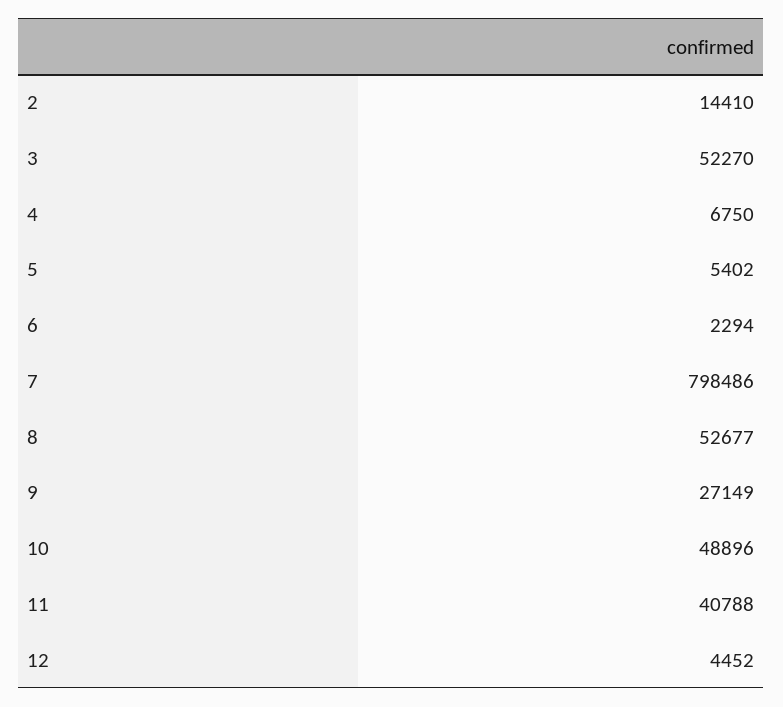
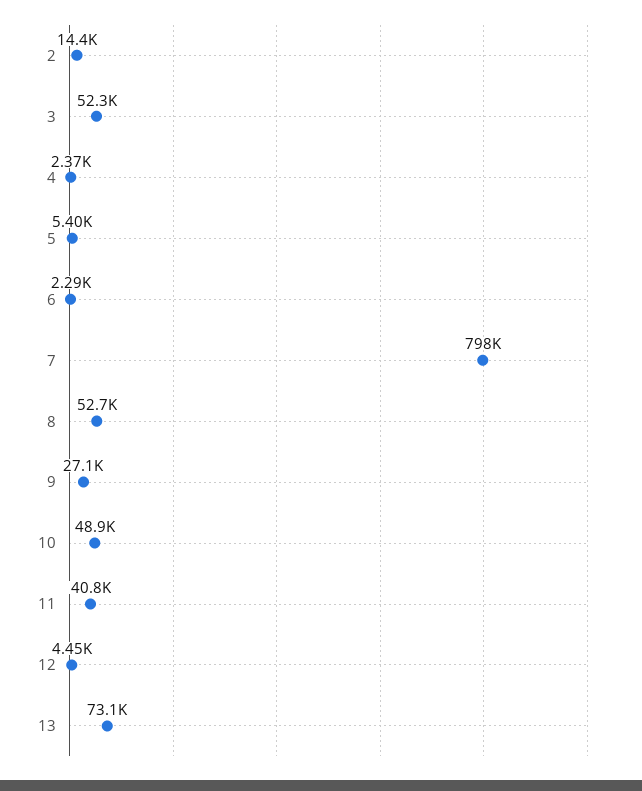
  {
    "2": 14410,
    "3": 52270,
-   "4": 6750,
+   "4": 2370,
    "5": 5402,
    "6": 2294,
    "7": 798486,
    "8": 52677,
    "9": 27149,
    "10": 48896,
    "11": 40788,
-   "12": 4452
+   "12": 4452,
+   "13": 73100
  }

